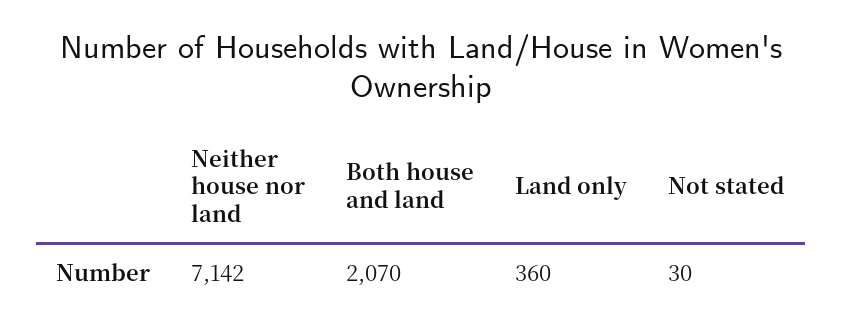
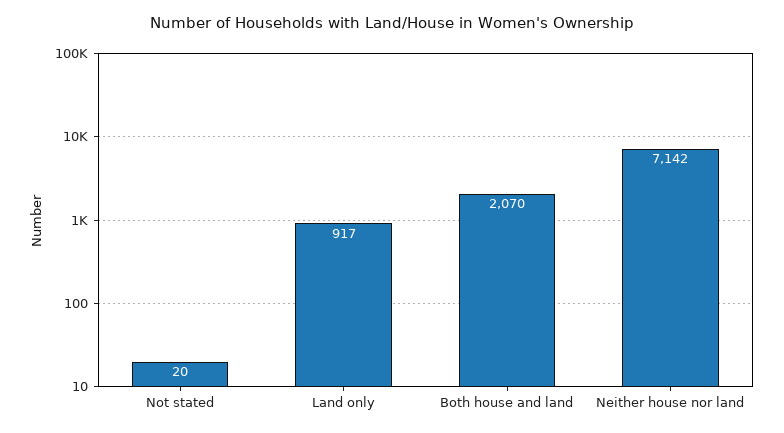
  {
    "Neither house nor land": 7142,
    "Both house and land": 2070,
-   "Land only": 360,
+   "Land only": 917,
-   "Not stated": 30
+   "Not stated": 20
  }

